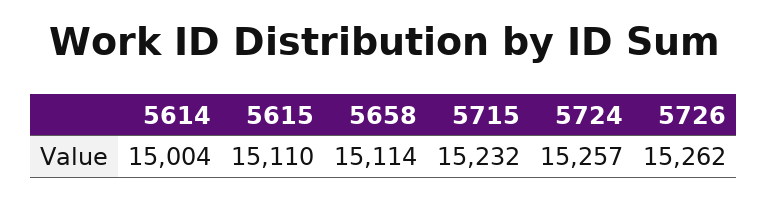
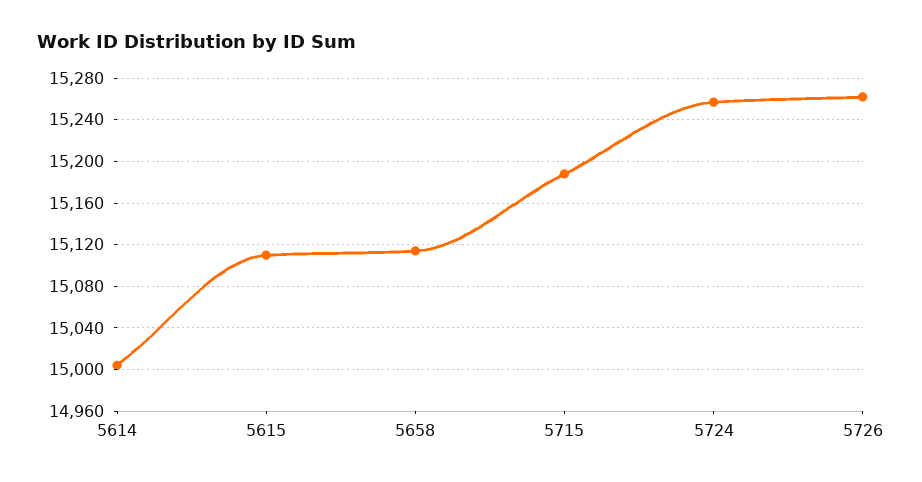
  {
    "5614": 15004,
    "5615": 15110,
    "5658": 15114,
-   "5715": 15232,
+   "5715": 15190,
    "5724": 15257,
    "5726": 15262
  }

